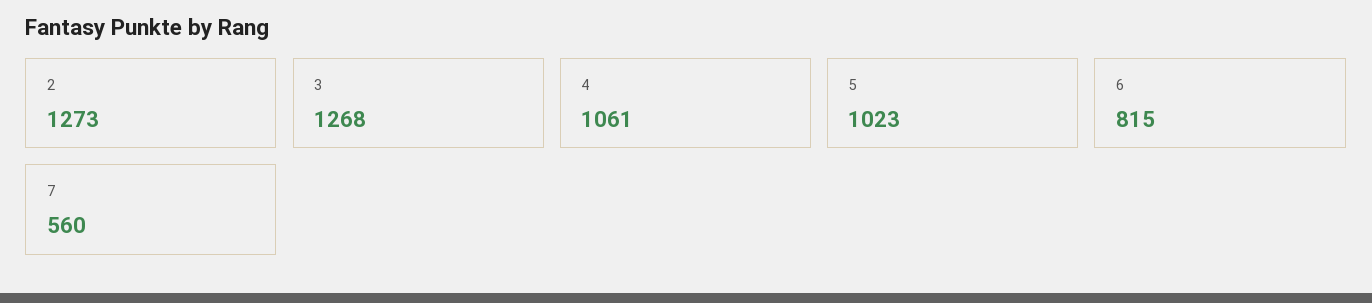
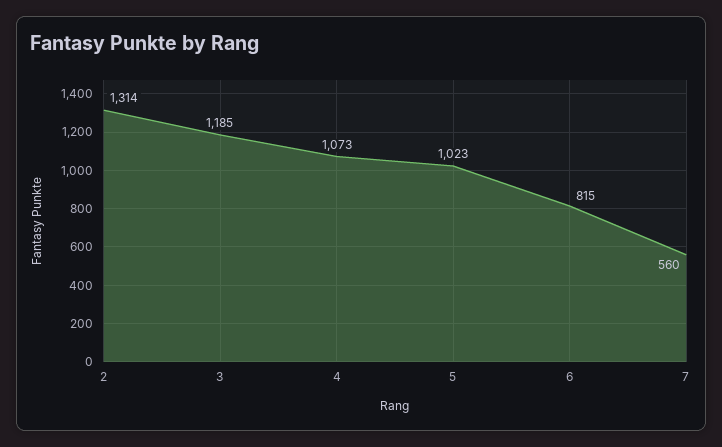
  {
-   "2": 1273,
+   "2": 1314,
-   "3": 1268,
+   "3": 1185,
-   "4": 1061,
+   "4": 1073,
    "5": 1023,
    "6": 815,
    "7": 560
  }

